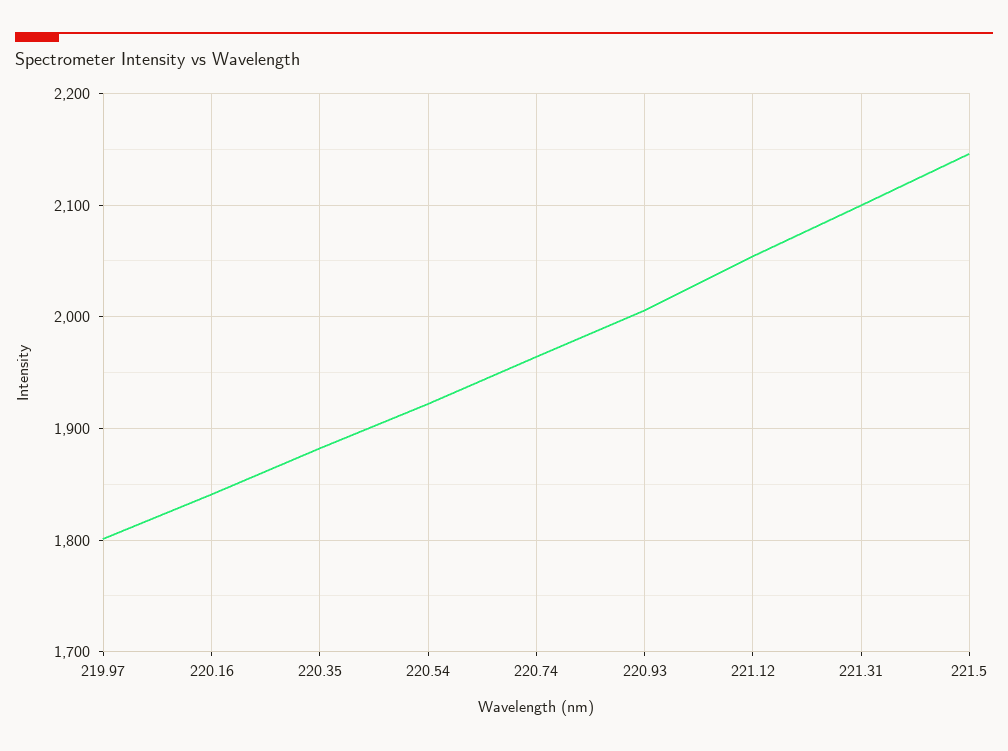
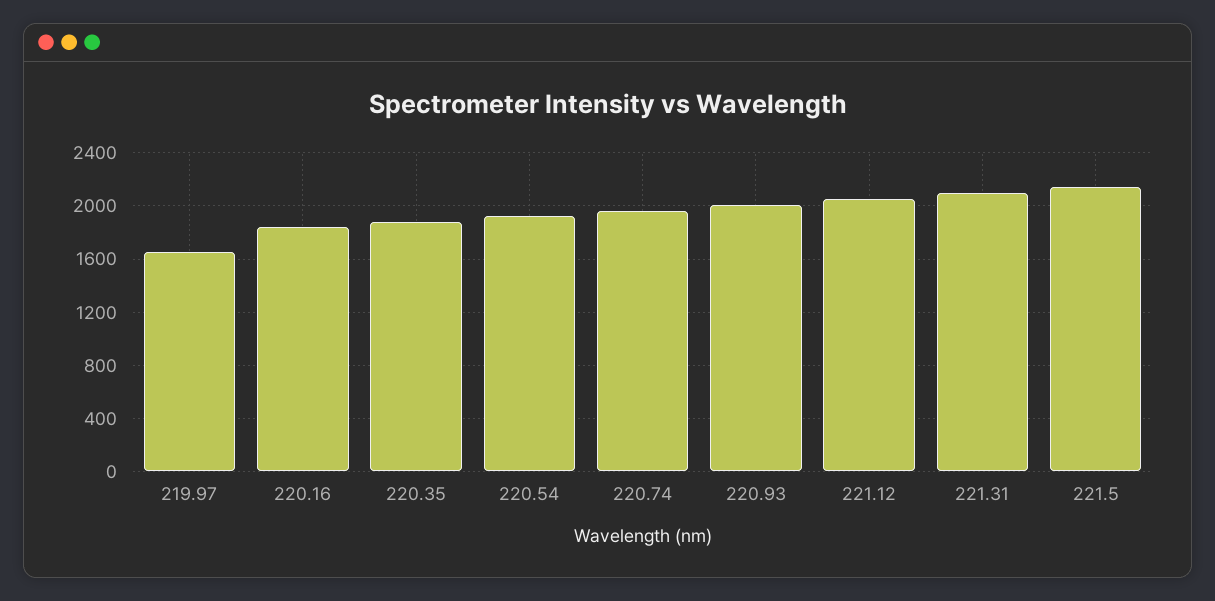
  {
-   "219.97": 1800,
+   "219.97": 1650,
    "220.16": 1840,
    "220.35": 1880,
    "220.54": 1920,
    "220.74": 1960,
    "220.93": 2010,
    "221.12": 2050,
    "221.31": 2100,
    "221.5": 2150
  }

